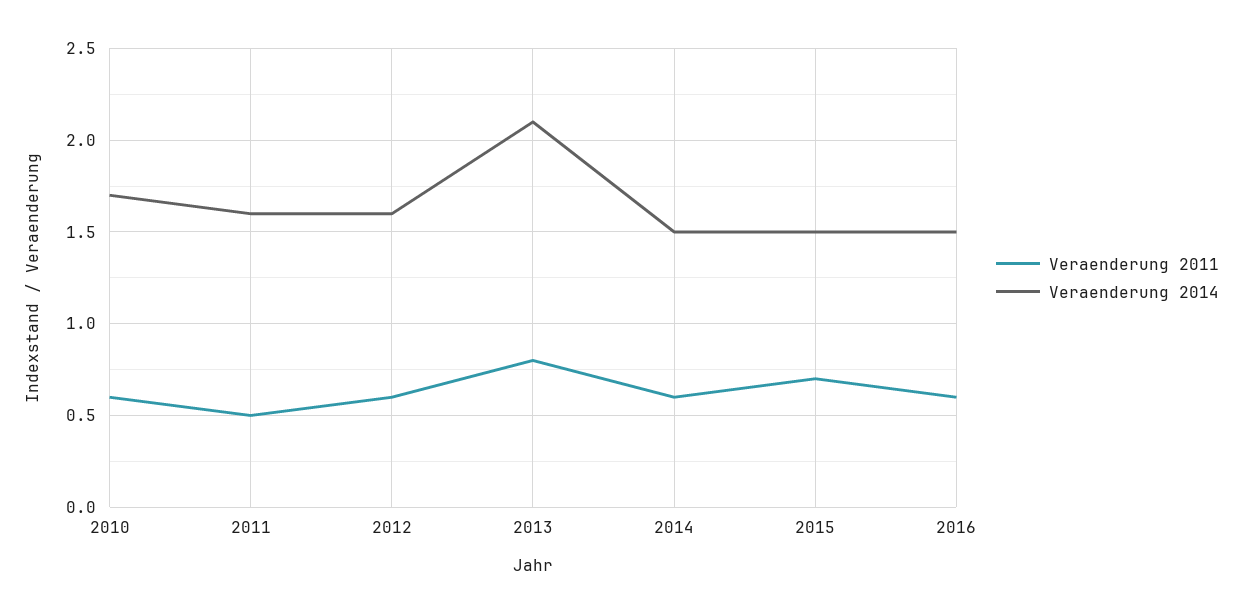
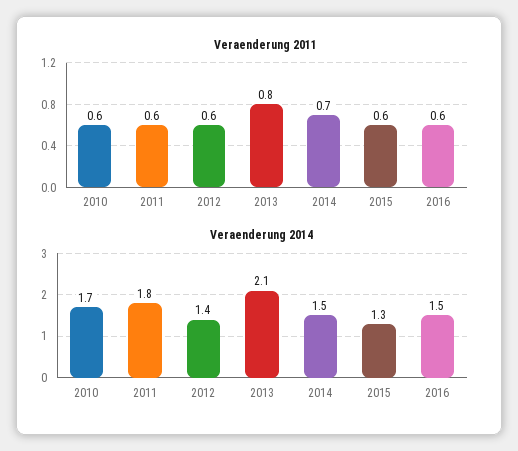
  {
    "Veraenderung 2011": {
      "2010": 0.6,
-     "2011": 0.5,
+     "2011": 0.6,
      "2012": 0.6,
      "2013": 0.8,
-     "2014": 0.6,
+     "2014": 0.7,
-     "2015": 0.7,
+     "2015": 0.6,
      "2016": 0.6
    },
    "Veraenderung 2014": {
      "2010": 1.7,
-     "2011": 1.6,
+     "2011": 1.8,
-     "2012": 1.6,
+     "2012": 1.4,
      "2013": 2.1,
      "2014": 1.5,
-     "2015": 1.5,
+     "2015": 1.3,
      "2016": 1.5
    }
  }

